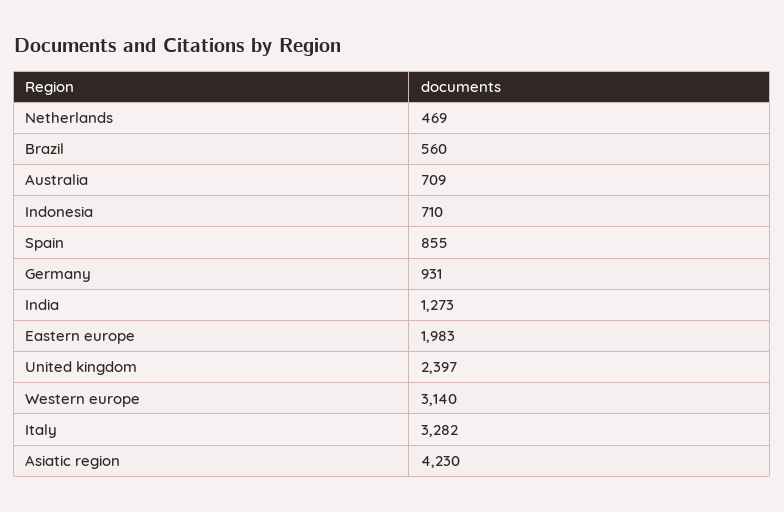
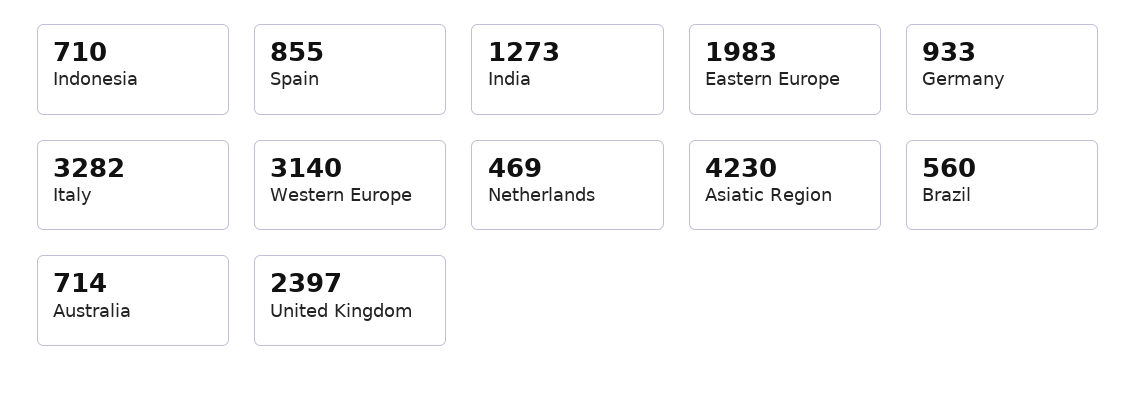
  {
    "Netherlands": 469,
    "Brazil": 560,
-   "Australia": 709,
+   "Australia": 714,
    "Indonesia": 710,
    "Spain": 855,
-   "Germany": 931,
+   "Germany": 933,
    "India": 1273,
    "Eastern europe": 1983,
    "United kingdom": 2397,
    "Western europe": 3140,
    "Italy": 3282,
    "Asiatic region": 4230
  }

